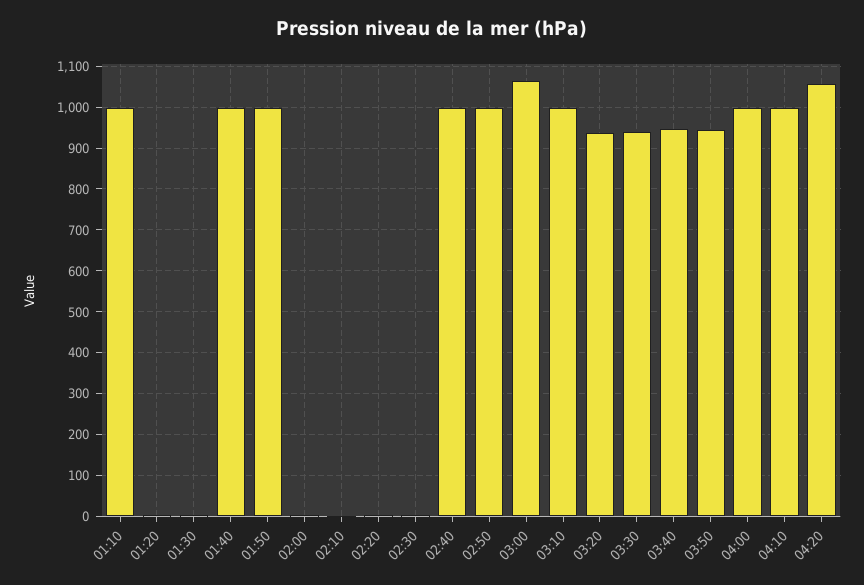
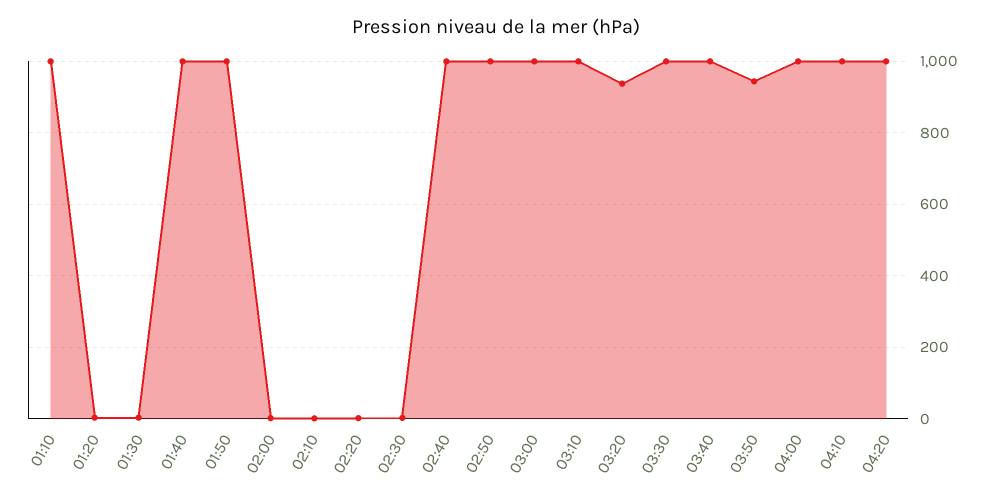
  {
    "01:10": 1000,
    "01:20": 0,
    "01:30": 0,
    "01:40": 1000,
    "01:50": 1000,
    "02:00": 0,
    "02:10": 0,
    "02:20": 0,
    "02:30": 0,
    "02:40": 1000,
    "02:50": 1000,
-   "03:00": 1060,
+   "03:00": 1000,
    "03:10": 1000,
    "03:20": 940,
-   "03:30": 940,
+   "03:30": 1000,
-   "03:40": 940,
+   "03:40": 1000,
    "03:50": 940,
    "04:00": 1000,
    "04:10": 1000,
-   "04:20": 1060
+   "04:20": 1000
  }

